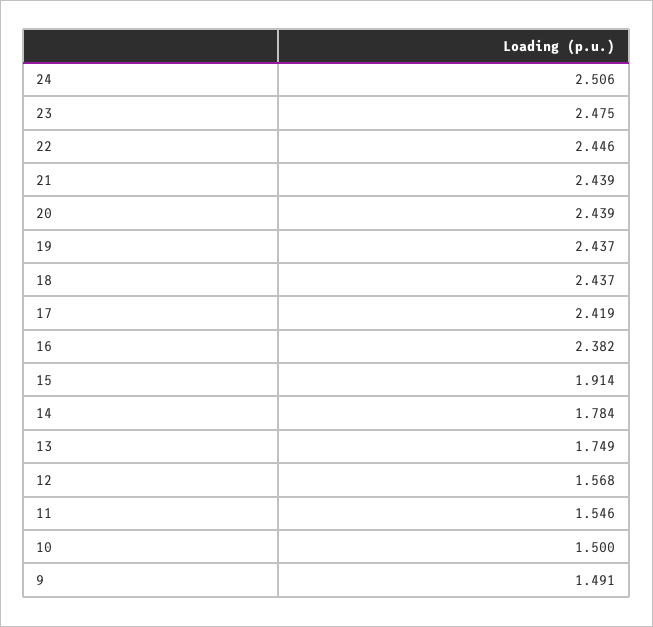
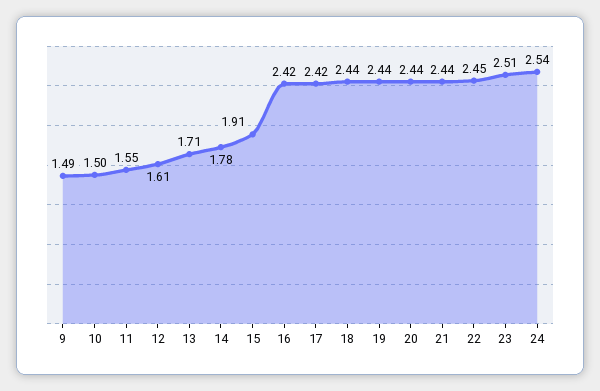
  {
-   "24": 2.506,
+   "24": 2.54,
-   "23": 2.475,
+   "23": 2.51,
    "22": 2.446,
    "21": 2.439,
    "20": 2.439,
    "19": 2.437,
    "18": 2.437,
    "17": 2.419,
-   "16": 2.382,
+   "16": 2.42,
    "15": 1.914,
    "14": 1.784,
-   "13": 1.749,
+   "13": 1.71,
-   "12": 1.568,
+   "12": 1.61,
    "11": 1.546,
    "10": 1.5,
    "9": 1.491
  }

